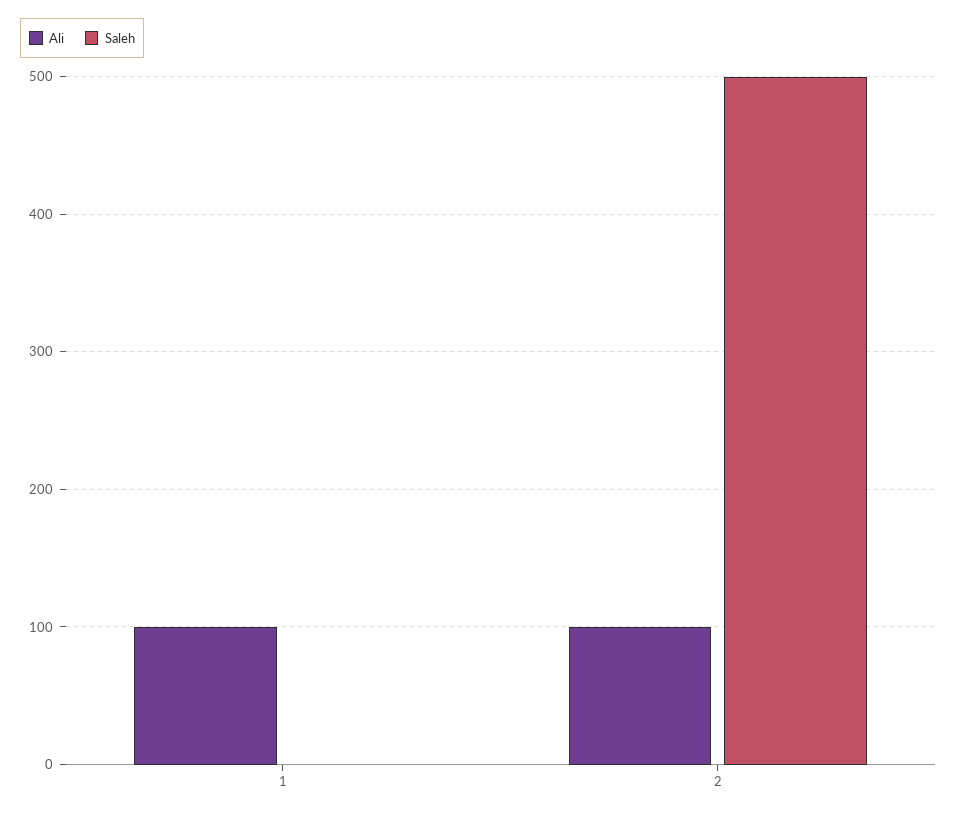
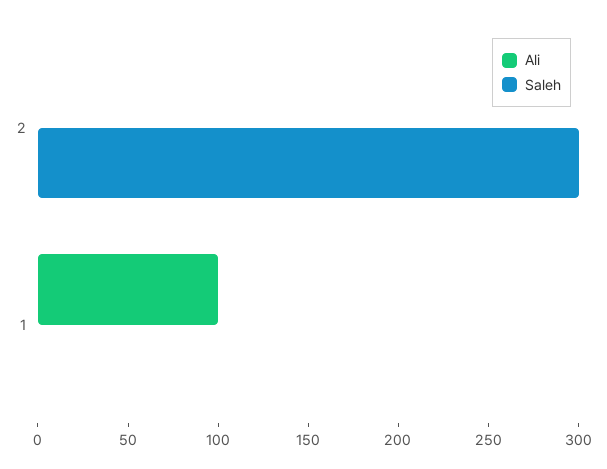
  {
    "Ali": {
      "1": 100,
-     "2": 100
+     "2": 0
    },
    "Saleh": {
      "1": 0,
-     "2": 500
+     "2": 300
    }
  }

